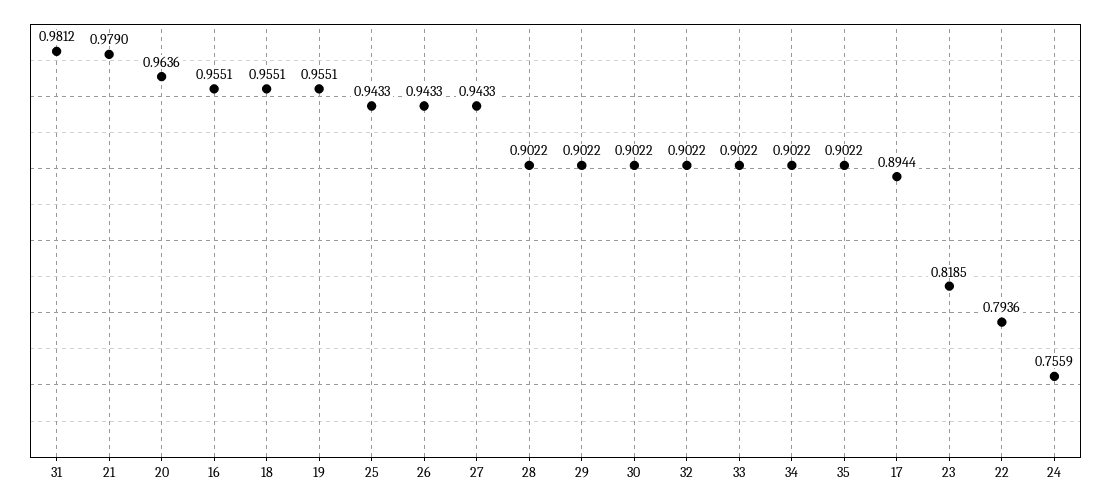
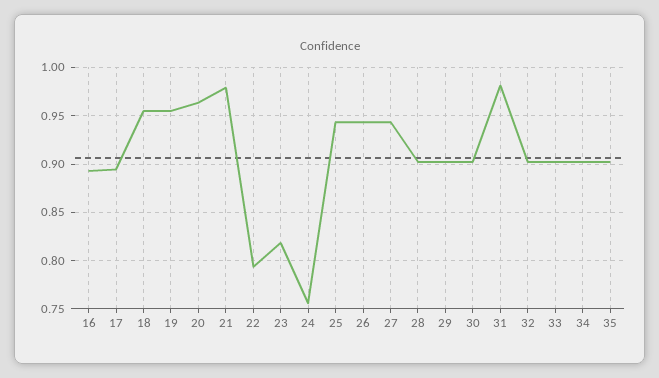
  {
    "31": 0.9812,
    "21": 0.979,
    "20": 0.9636,
-   "16": 0.9551,
+   "16": 0.89,
    "18": 0.9551,
    "19": 0.9551,
    "25": 0.9433,
    "26": 0.9433,
    "27": 0.9433,
    "28": 0.9022,
    "29": 0.9022,
    "30": 0.9022,
    "32": 0.9022,
    "33": 0.9022,
    "34": 0.9022,
    "35": 0.9022,
    "17": 0.8944,
    "23": 0.8185,
    "22": 0.7936,
    "24": 0.7559
  }

